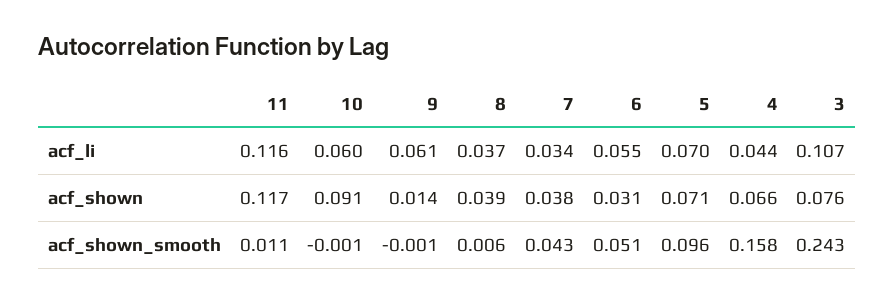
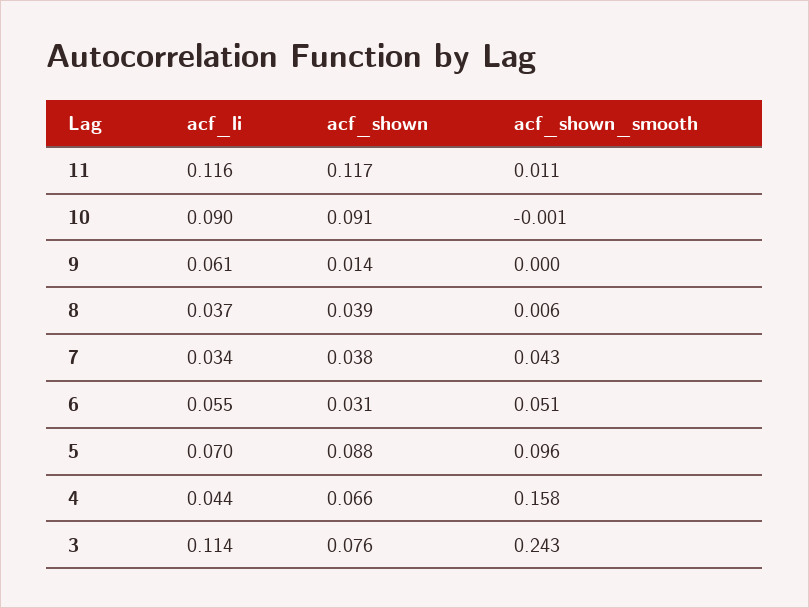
  {
    "11": {
      "acf_li": 0.116,
      "acf_shown": 0.117,
      "acf_shown_smooth": 0.011
    },
    "10": {
-     "acf_li": 0.06,
+     "acf_li": 0.09,
      "acf_shown": 0.091,
      "acf_shown_smooth": -0.001
    },
    "9": {
      "acf_li": 0.061,
      "acf_shown": 0.014,
-     "acf_shown_smooth": -0.001
+     "acf_shown_smooth": 0
    },
    "8": {
      "acf_li": 0.037,
      "acf_shown": 0.039,
      "acf_shown_smooth": 0.006
    },
    "7": {
      "acf_li": 0.034,
      "acf_shown": 0.038,
      "acf_shown_smooth": 0.043
    },
    "6": {
      "acf_li": 0.055,
      "acf_shown": 0.031,
      "acf_shown_smooth": 0.051
    },
    "5": {
      "acf_li": 0.07,
-     "acf_shown": 0.071,
+     "acf_shown": 0.088,
      "acf_shown_smooth": 0.096
    },
    "4": {
      "acf_li": 0.044,
      "acf_shown": 0.066,
      "acf_shown_smooth": 0.158
    },
    "3": {
-     "acf_li": 0.107,
+     "acf_li": 0.114,
      "acf_shown": 0.076,
      "acf_shown_smooth": 0.243
    }
  }

